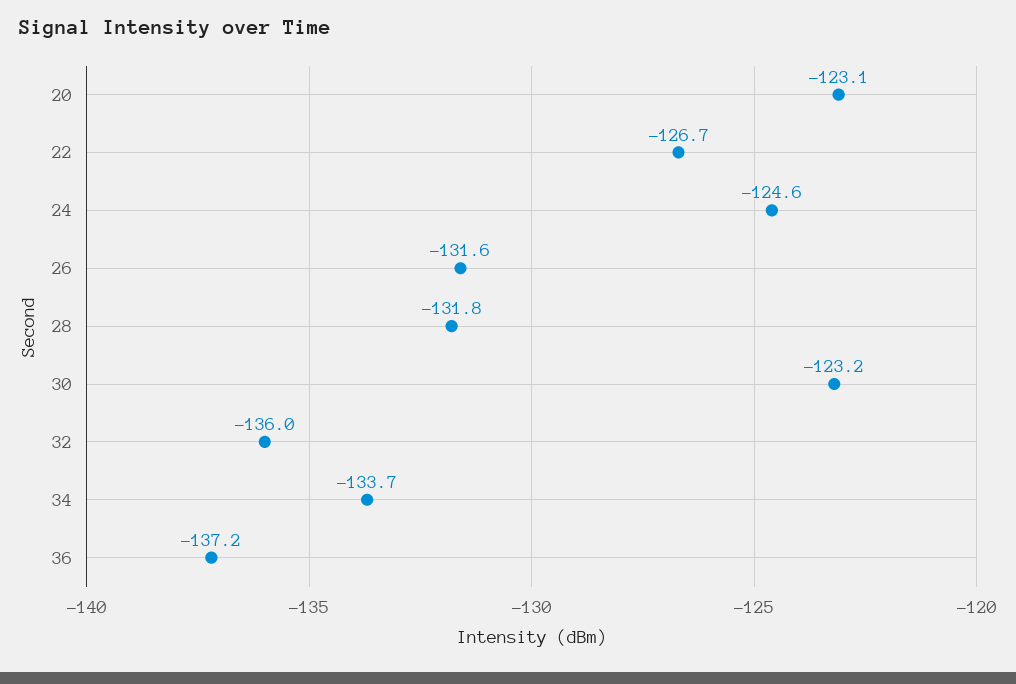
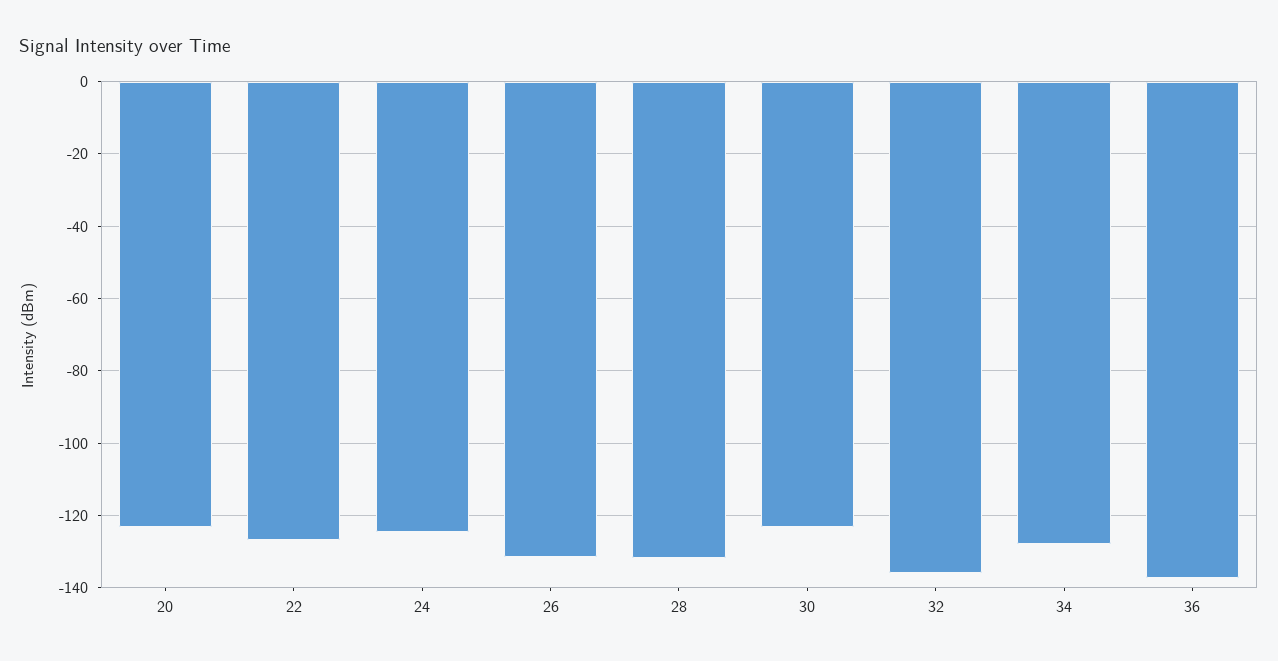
  {
    "20": -123.1,
    "22": -126.7,
    "24": -124.6,
    "26": -131.6,
    "28": -131.8,
    "30": -123.2,
    "32": -136,
-   "34": -133.7,
+   "34": -128,
    "36": -137.2
  }

